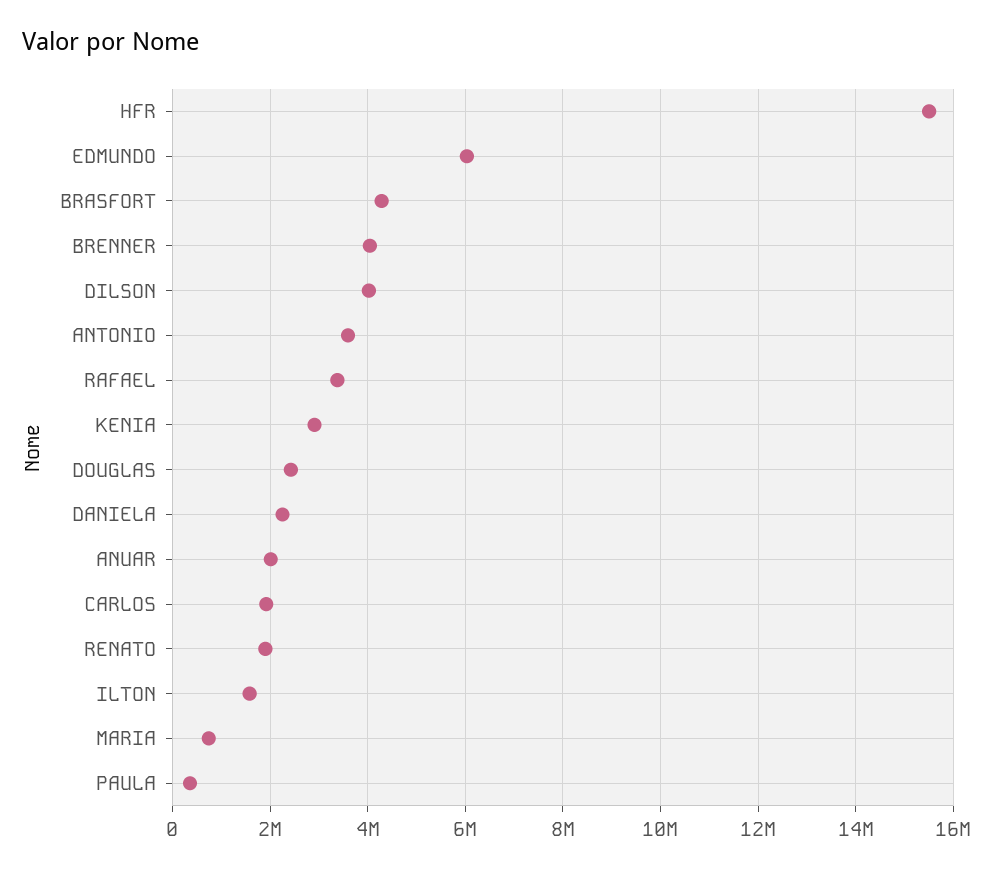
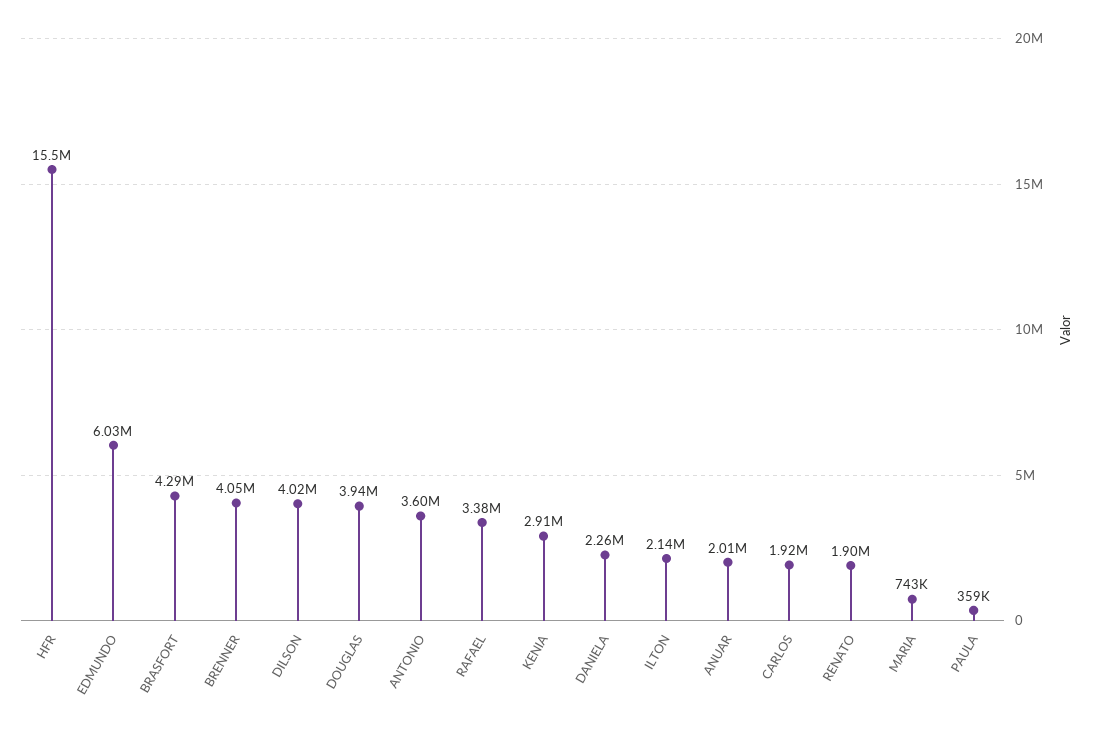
  {
    "HFR": 15500000,
    "EDMUNDO": 6030000,
    "BRASFORT": 4290000,
    "BRENNER": 4050000,
    "DILSON": 4020000,
    "ANTONIO": 3600000,
    "RAFAEL": 3380000,
    "KENIA": 2910000,
-   "DOUGLAS": 2400000,
+   "DOUGLAS": 3940000,
    "DANIELA": 2260000,
    "ANUAR": 2010000,
    "CARLOS": 1920000,
    "RENATO": 1900000,
-   "ILTON": 1600000,
+   "ILTON": 2140000,
    "MARIA": 743000,
    "PAULA": 359000
  }

